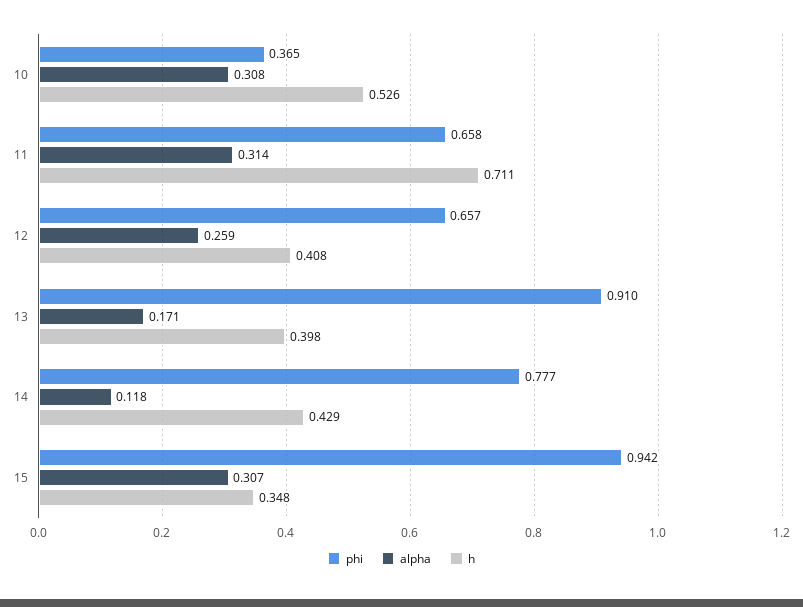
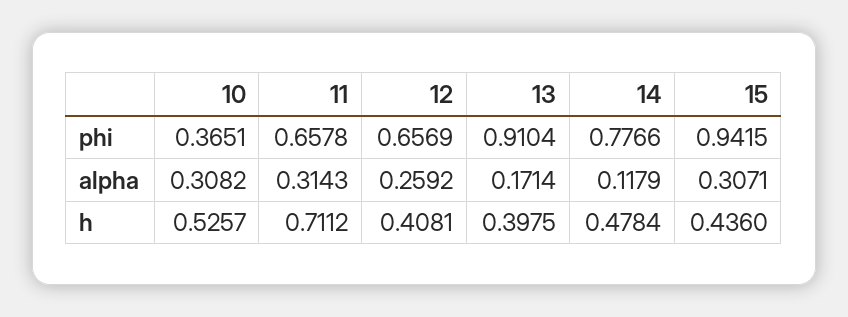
  {
    "phi": {
      "10": 0.3651,
      "11": 0.6578,
      "12": 0.6569,
      "13": 0.9104,
      "14": 0.7766,
      "15": 0.9415
    },
    "alpha": {
      "10": 0.3082,
      "11": 0.3143,
      "12": 0.2592,
      "13": 0.1714,
      "14": 0.1179,
      "15": 0.3071
    },
    "h": {
      "10": 0.5257,
      "11": 0.7112,
      "12": 0.4081,
      "13": 0.3975,
-     "14": 0.429,
+     "14": 0.4784,
-     "15": 0.348
+     "15": 0.436
    }
  }

